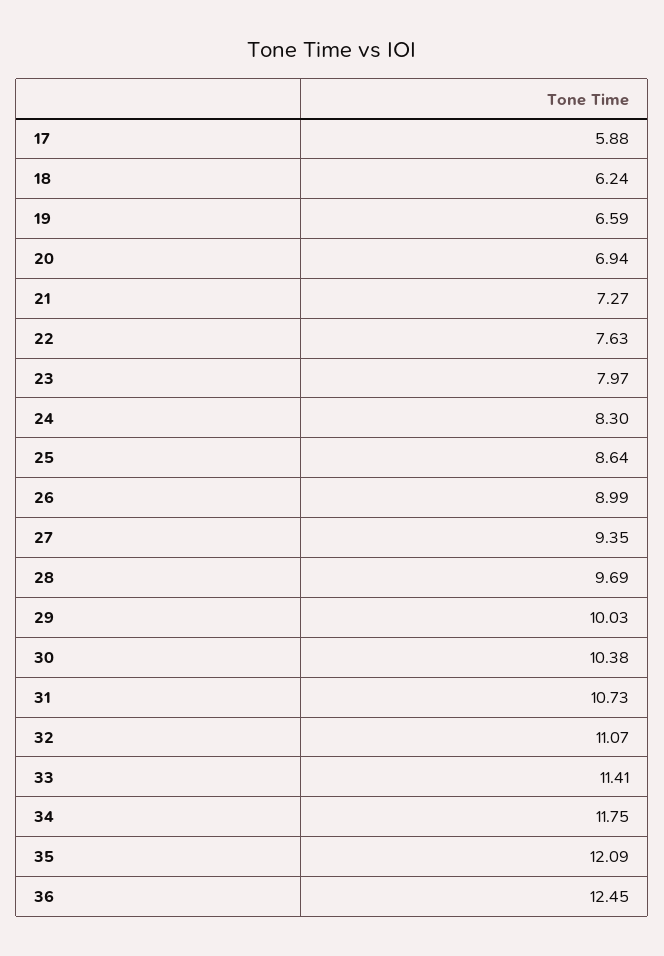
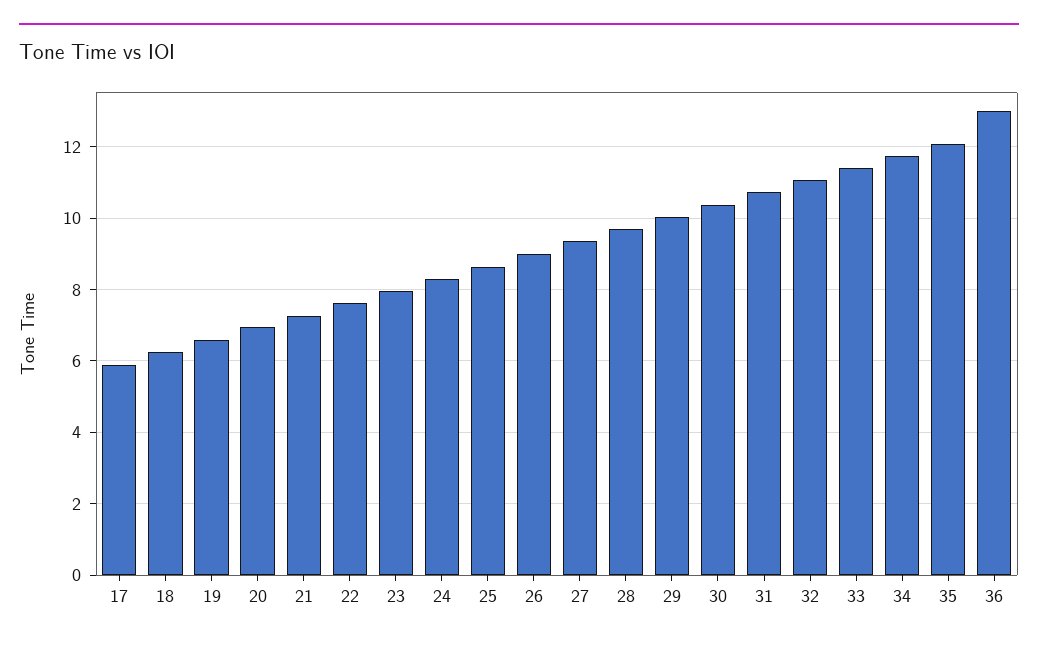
  {
    "17": 5.88,
    "18": 6.24,
    "19": 6.59,
    "20": 6.94,
    "21": 7.27,
    "22": 7.63,
    "23": 7.97,
    "24": 8.3,
    "25": 8.64,
    "26": 8.99,
    "27": 9.35,
    "28": 9.69,
    "29": 10.03,
    "30": 10.38,
    "31": 10.73,
    "32": 11.07,
    "33": 11.41,
    "34": 11.75,
    "35": 12.09,
-   "36": 12.45
+   "36": 13
  }

